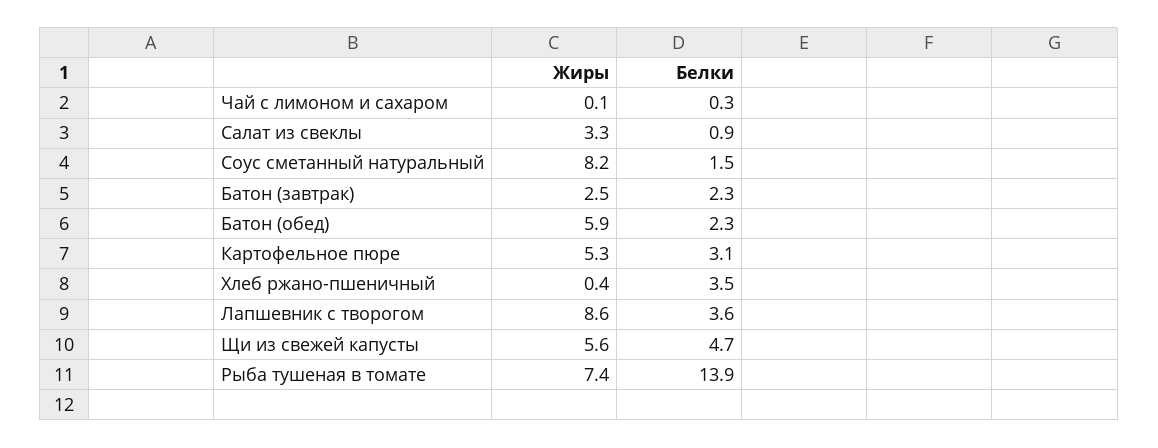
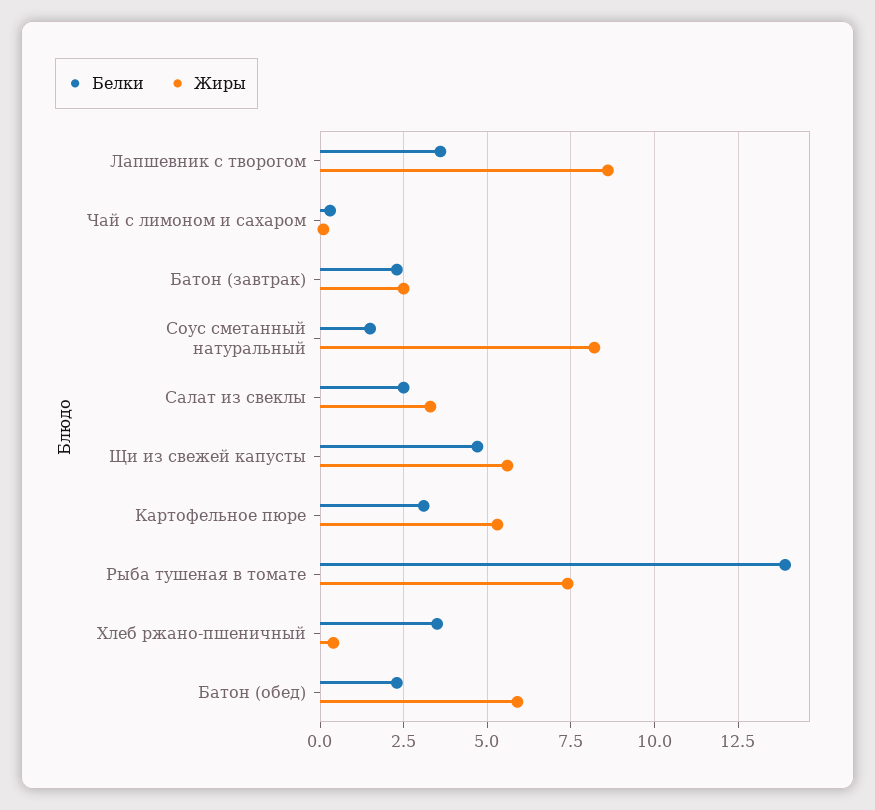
  {
    "Жиры": {
      "Чай с лимоном и сахаром": 0.1,
      "Салат из свеклы": 3.3,
      "Соус сметанный натуральный": 8.2,
      "Батон (завтрак)": 2.5,
      "Батон (обед)": 5.9,
      "Картофельное пюре": 5.3,
      "Хлеб ржано-пшеничный": 0.4,
      "Лапшевник с творогом": 8.6,
      "Щи из свежей капусты": 5.6,
      "Рыба тушеная в томате": 7.4
    },
    "Белки": {
      "Чай с лимоном и сахаром": 0.3,
-     "Салат из свеклы": 0.9,
+     "Салат из свеклы": 2.5,
      "Соус сметанный натуральный": 1.5,
      "Батон (завтрак)": 2.3,
      "Батон (обед)": 2.3,
      "Картофельное пюре": 3.1,
      "Хлеб ржано-пшеничный": 3.5,
      "Лапшевник с творогом": 3.6,
      "Щи из свежей капусты": 4.7,
      "Рыба тушеная в томате": 13.9
    }
  }

